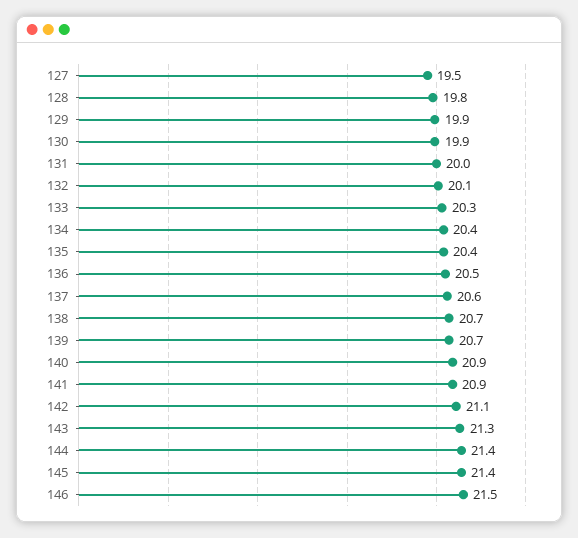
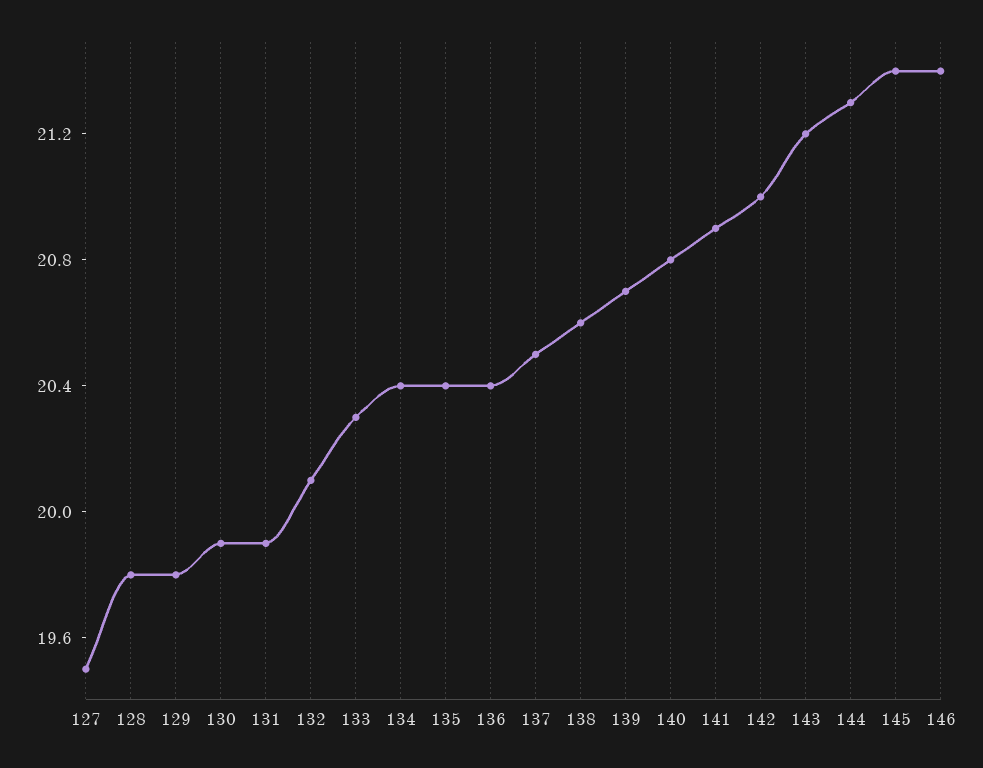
  {
    "127": 19.5,
    "128": 19.8,
-   "129": 19.9,
+   "129": 19.8,
    "130": 19.9,
-   "131": 20,
+   "131": 19.9,
    "132": 20.1,
    "133": 20.3,
    "134": 20.4,
    "135": 20.4,
-   "136": 20.5,
+   "136": 20.4,
-   "137": 20.6,
+   "137": 20.5,
-   "138": 20.7,
+   "138": 20.6,
    "139": 20.7,
-   "140": 20.9,
+   "140": 20.8,
    "141": 20.9,
-   "142": 21.1,
+   "142": 21,
-   "143": 21.3,
+   "143": 21.2,
-   "144": 21.4,
+   "144": 21.3,
    "145": 21.4,
-   "146": 21.5
+   "146": 21.4
  }

